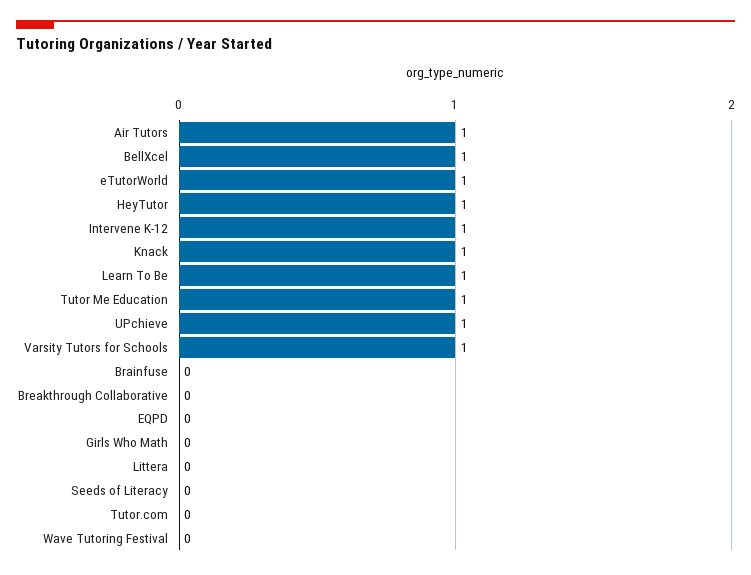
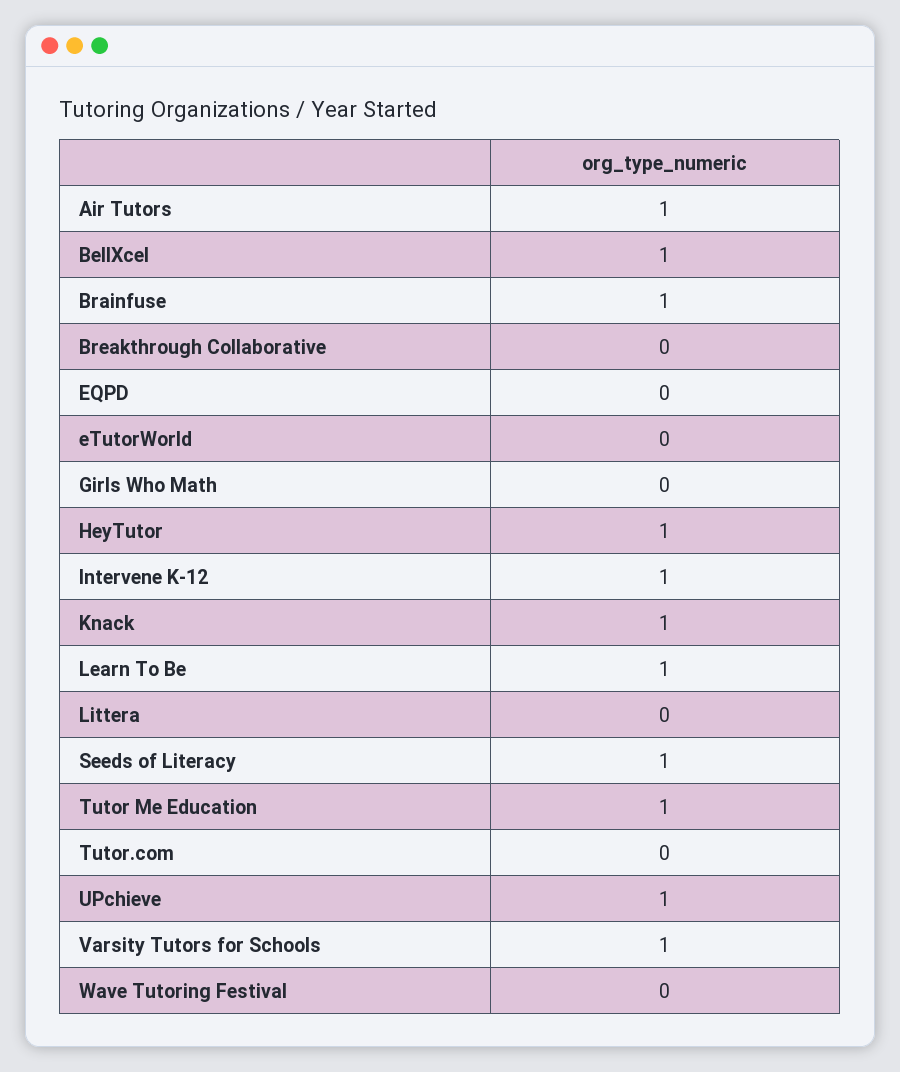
  {
    "Air Tutors": 1,
    "BellXcel": 1,
-   "eTutorWorld": 1,
+   "eTutorWorld": 0,
    "HeyTutor": 1,
    "Intervene K-12": 1,
    "Knack": 1,
    "Learn To Be": 1,
    "Tutor Me Education": 1,
    "UPchieve": 1,
    "Varsity Tutors for Schools": 1,
-   "Brainfuse": 0,
+   "Brainfuse": 1,
    "Breakthrough Collaborative": 0,
    "EQPD": 0,
    "Girls Who Math": 0,
    "Littera": 0,
-   "Seeds of Literacy": 0,
+   "Seeds of Literacy": 1,
    "Tutor.com": 0,
    "Wave Tutoring Festival": 0
  }

